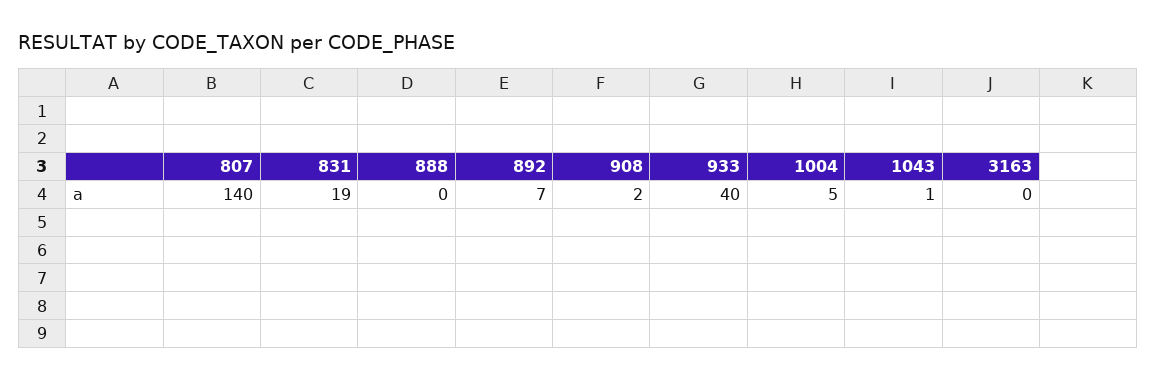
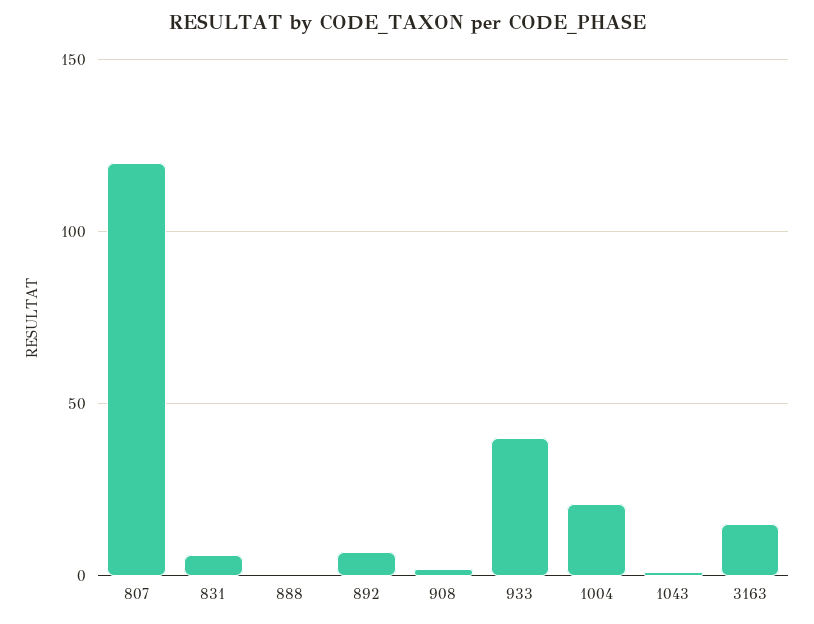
  {
-   "807": 140,
+   "807": 120,
-   "831": 19,
+   "831": 5,
    "888": 0,
    "892": 7,
    "908": 2,
    "933": 40,
-   "1004": 5,
+   "1004": 20,
    "1043": 1,
-   "3163": 0
+   "3163": 15
  }

